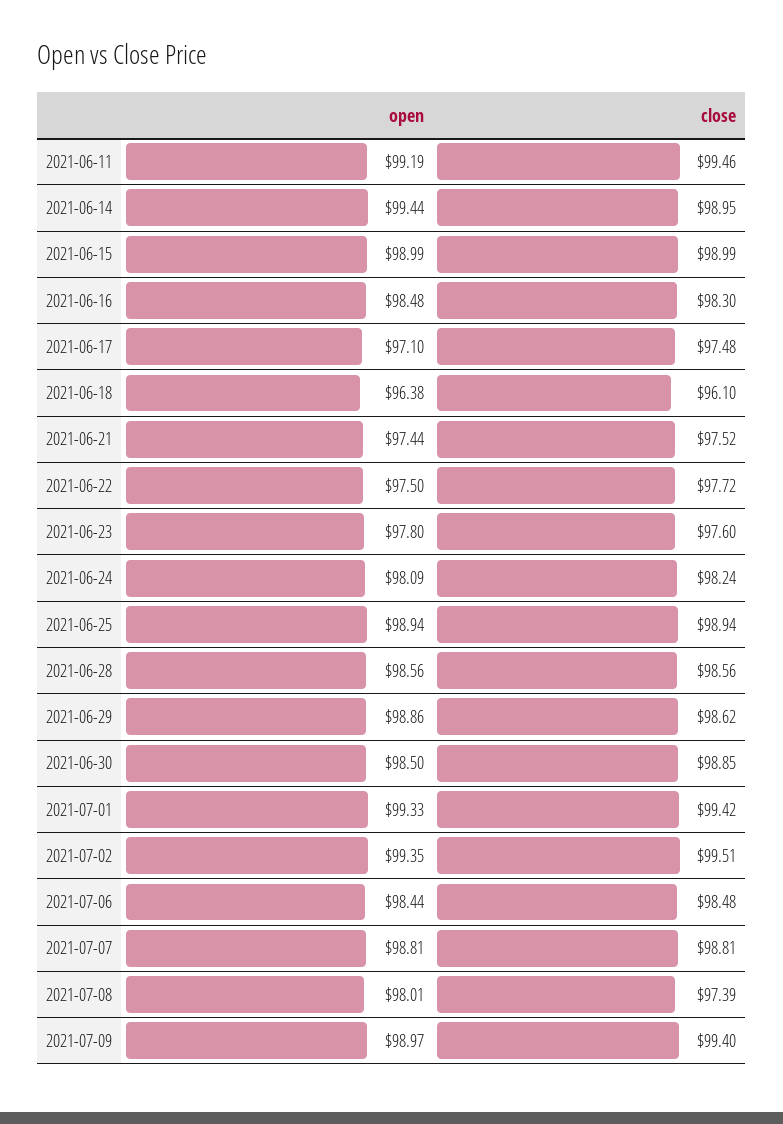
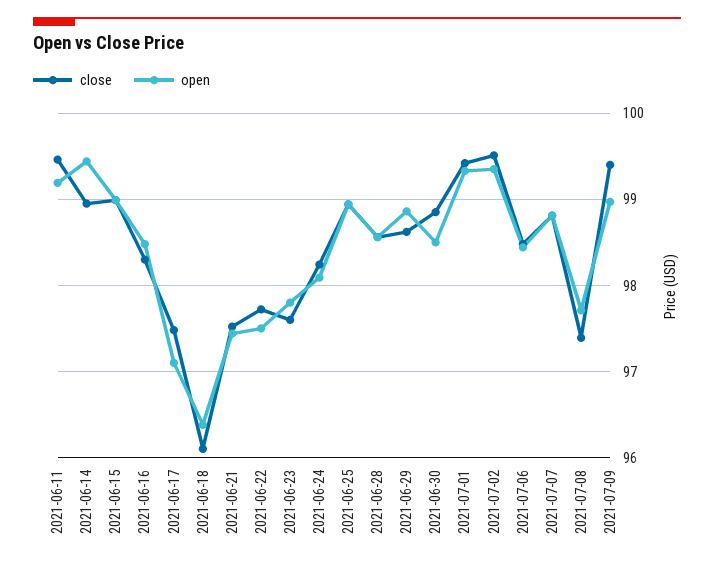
  {
    "open": {
      "2021-06-11": 99.19,
      "2021-06-14": 99.44,
      "2021-06-15": 98.99,
      "2021-06-16": 98.48,
      "2021-06-17": 97.1,
      "2021-06-18": 96.38,
      "2021-06-21": 97.44,
      "2021-06-22": 97.5,
      "2021-06-23": 97.8,
      "2021-06-24": 98.09,
      "2021-06-25": 98.94,
      "2021-06-28": 98.56,
      "2021-06-29": 98.86,
      "2021-06-30": 98.5,
      "2021-07-01": 99.33,
      "2021-07-02": 99.35,
      "2021-07-06": 98.44,
      "2021-07-07": 98.81,
-     "2021-07-08": 98.01,
+     "2021-07-08": 97.7,
      "2021-07-09": 98.97
    },
    "close": {
      "2021-06-11": 99.46,
      "2021-06-14": 98.95,
      "2021-06-15": 98.99,
      "2021-06-16": 98.3,
      "2021-06-17": 97.48,
      "2021-06-18": 96.1,
      "2021-06-21": 97.52,
      "2021-06-22": 97.72,
      "2021-06-23": 97.6,
      "2021-06-24": 98.24,
      "2021-06-25": 98.94,
      "2021-06-28": 98.56,
      "2021-06-29": 98.62,
      "2021-06-30": 98.85,
      "2021-07-01": 99.42,
      "2021-07-02": 99.51,
      "2021-07-06": 98.48,
      "2021-07-07": 98.81,
      "2021-07-08": 97.39,
      "2021-07-09": 99.4
    }
  }

